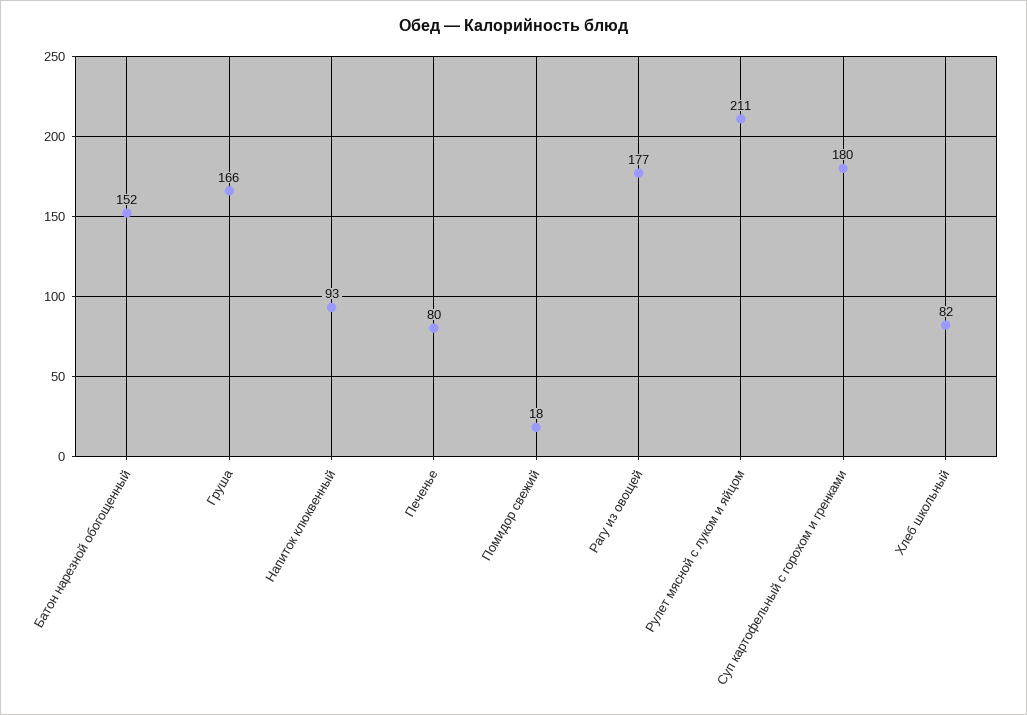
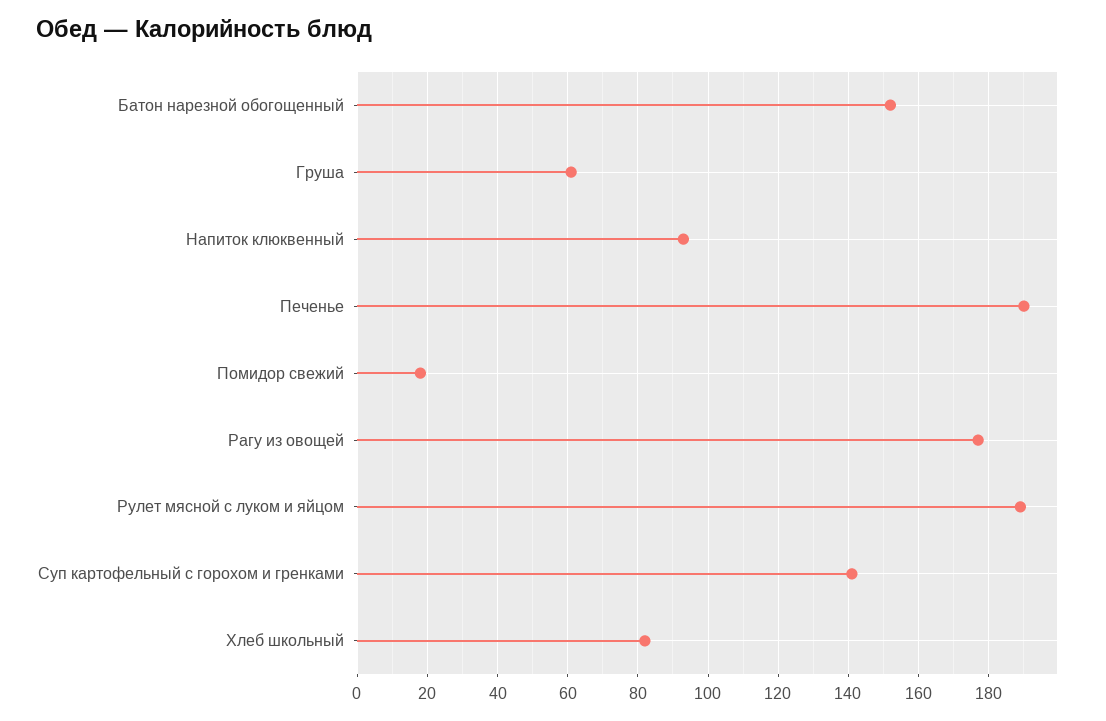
  {
    "Батон нарезной обогощенный": 152,
-   "Груша": 166,
+   "Груша": 60,
    "Напиток клюквенный": 93,
-   "Печенье": 80,
+   "Печенье": 190,
    "Помидор свежий": 18,
    "Рагу из овощей": 177,
-   "Рулет мясной с луком и яйцом": 211,
+   "Рулет мясной с луком и яйцом": 190,
-   "Суп картофельный с горохом и гренками": 180,
+   "Суп картофельный с горохом и гренками": 140,
    "Хлеб школьный": 82
  }

